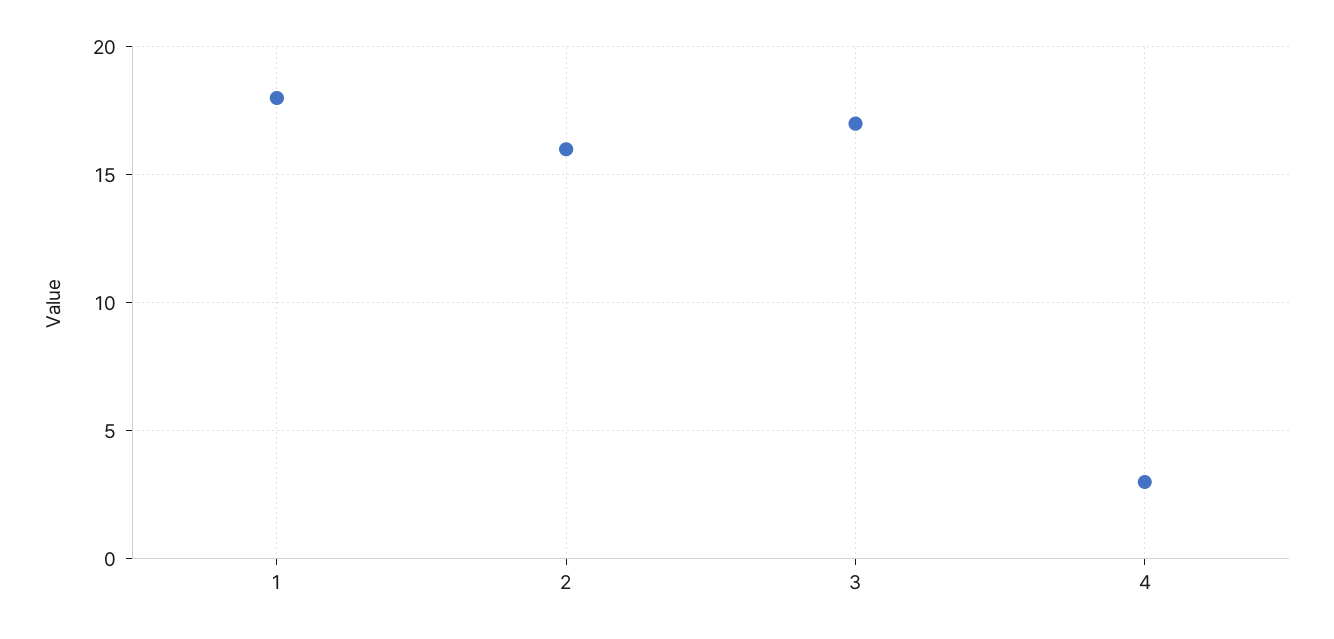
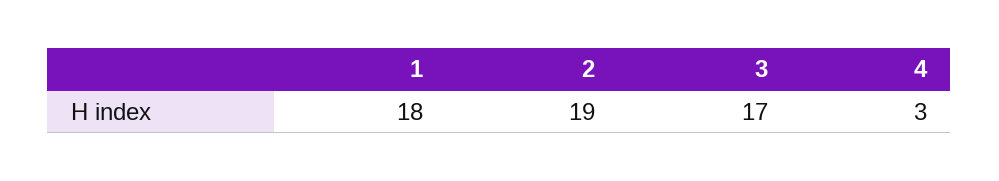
  {
    "1": 18,
-   "2": 16,
+   "2": 19,
    "3": 17,
    "4": 3
  }

